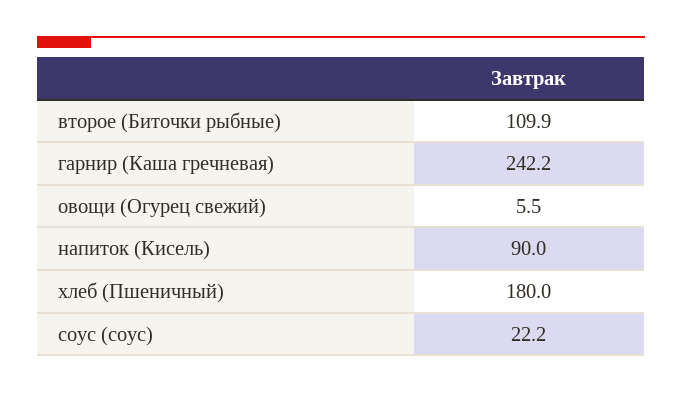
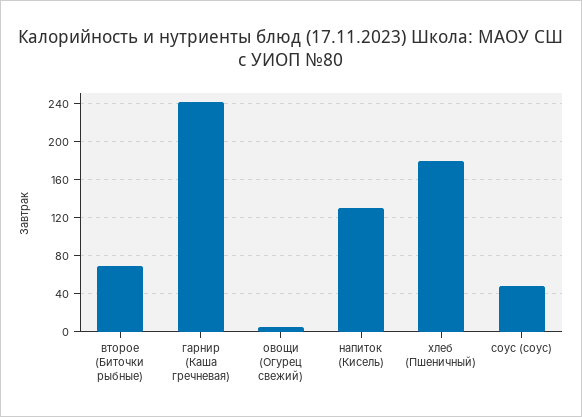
  {
-   "второе (Биточки рыбные)": 109.9,
+   "второе (Биточки рыбные)": 70,
    "гарнир (Каша гречневая)": 242.2,
    "овощи (Огурец свежий)": 5.5,
-   "напиток (Кисель)": 90,
+   "напиток (Кисель)": 130,
    "хлеб (Пшеничный)": 180,
-   "соус (соус)": 22.2
+   "соус (соус)": 50
  }

